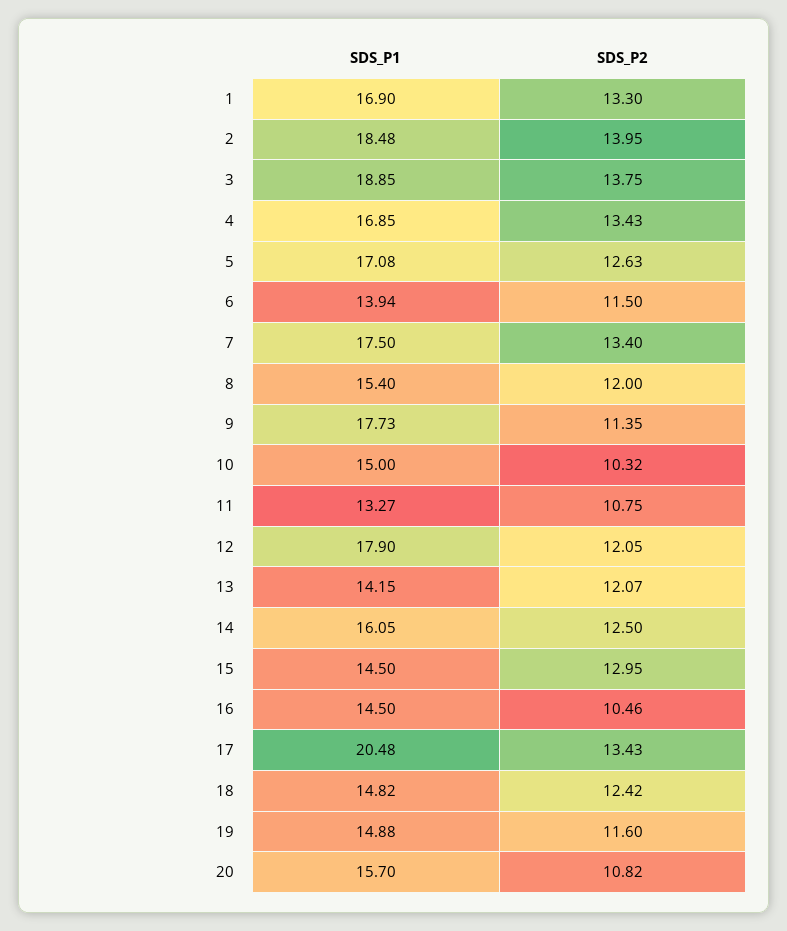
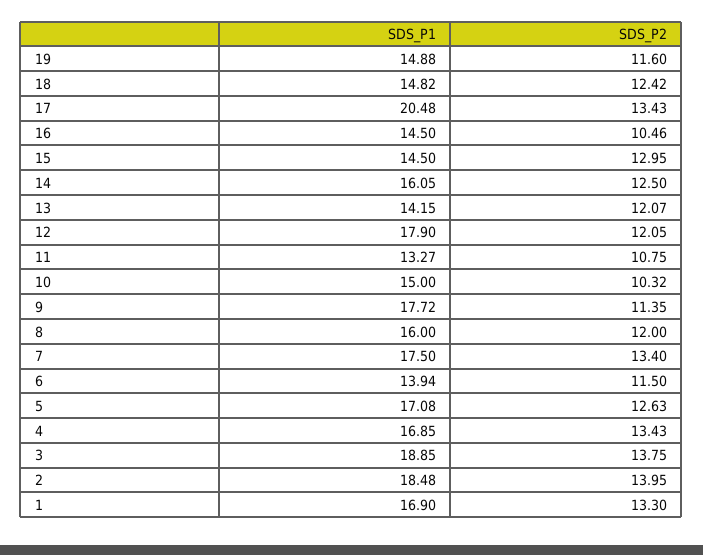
  {
    "SDS_P1": {
      "1": 16.9,
      "2": 18.48,
      "3": 18.85,
      "4": 16.85,
      "5": 17.08,
      "6": 13.94,
      "7": 17.5,
-     "8": 15.4,
+     "8": 16,
-     "9": 17.73,
+     "9": 17.72,
      "10": 15,
      "11": 13.27,
      "12": 17.9,
      "13": 14.15,
      "14": 16.05,
      "15": 14.5,
      "16": 14.5,
      "17": 20.48,
      "18": 14.82,
-     "19": 14.88,
+     "19": 14.88
-     "20": 15.7
    },
    "SDS_P2": {
      "1": 13.3,
      "2": 13.95,
      "3": 13.75,
      "4": 13.43,
      "5": 12.63,
      "6": 11.5,
      "7": 13.4,
      "8": 12,
      "9": 11.35,
      "10": 10.32,
      "11": 10.75,
      "12": 12.05,
      "13": 12.07,
      "14": 12.5,
      "15": 12.95,
      "16": 10.46,
      "17": 13.43,
      "18": 12.42,
-     "19": 11.6,
+     "19": 11.6
-     "20": 10.82
    }
  }

